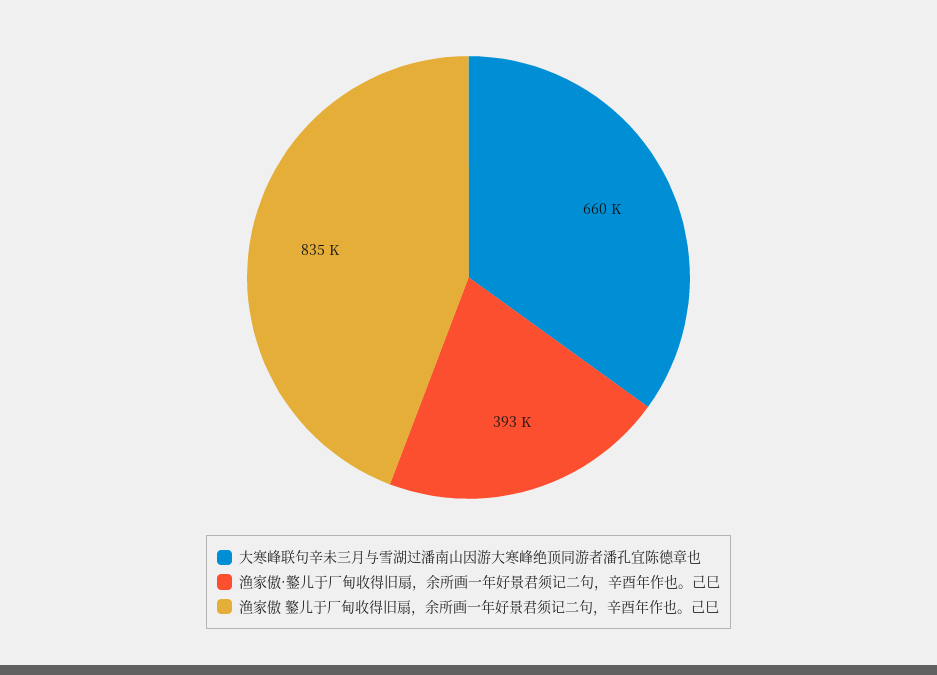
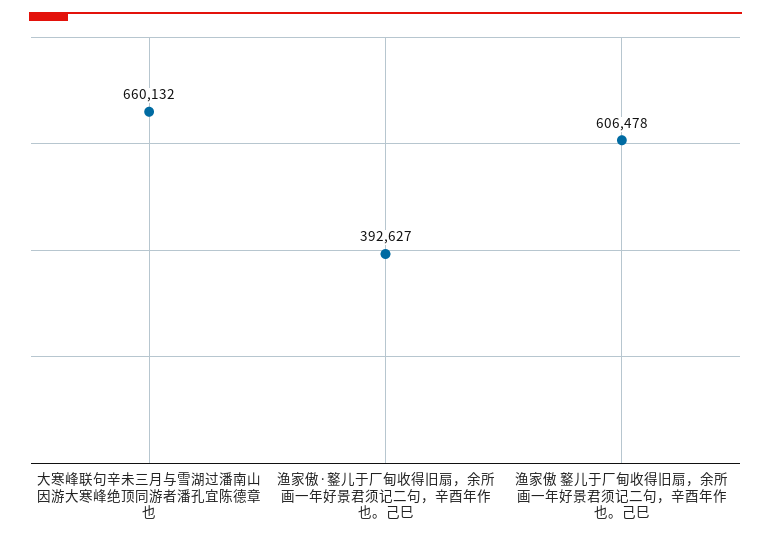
  {
    "大寒峰联句辛未三月与雪湖过潘南山因游大寒峰绝顶同游者潘孔宜陈德章也": 660132,
    "渔家傲·鐜儿于厂甸收得旧扇，余所画一年好景君须记二句，辛酉年作也。己巳": 392627,
-   "渔家傲 鐜儿于厂甸收得旧扇，余所画一年好景君须记二句，辛酉年作也。己巳": 835000
+   "渔家傲 鐜儿于厂甸收得旧扇，余所画一年好景君须记二句，辛酉年作也。己巳": 606478
  }

